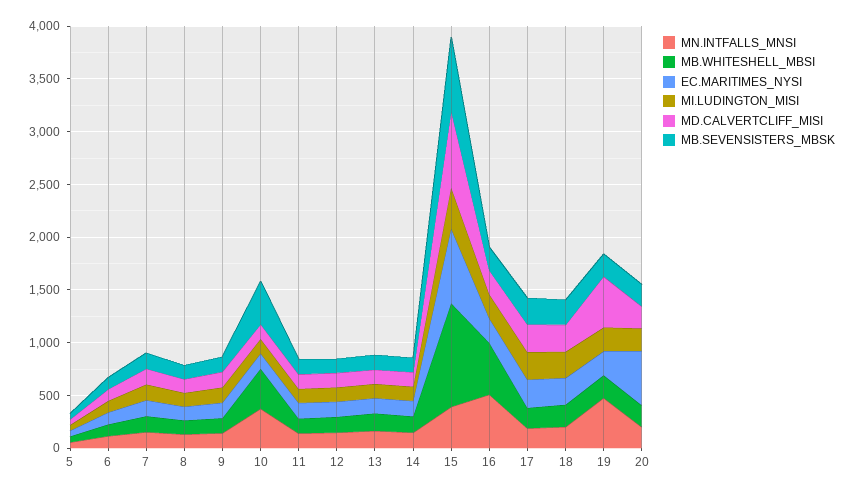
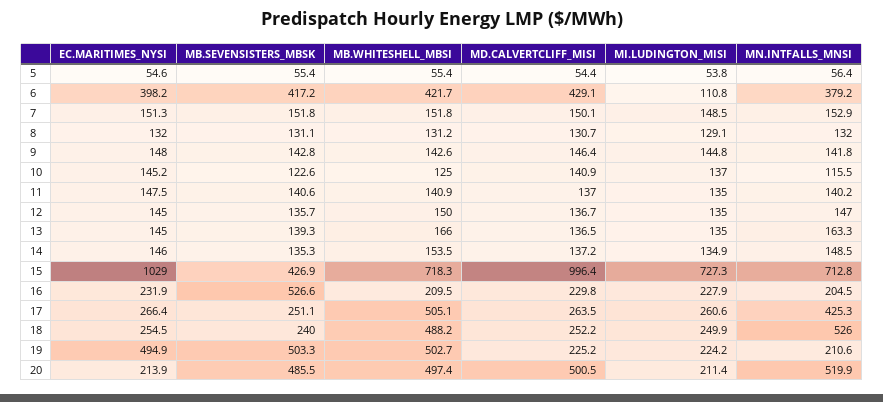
  {
    "MN.INTFALLS_MNSI": {
      "5": 56.4,
-     "6": 100,
+     "6": 379.2,
      "7": 152.9,
      "8": 132,
      "9": 141.8,
-     "10": 400,
+     "10": 115.5,
      "11": 140.2,
      "12": 147,
      "13": 163.3,
      "14": 148.5,
-     "15": 400,
+     "15": 712.8,
-     "16": 500,
+     "16": 204.5,
-     "17": 200,
+     "17": 425.3,
-     "18": 200,
+     "18": 526,
-     "19": 500,
+     "19": 210.6,
-     "20": 200
+     "20": 519.9
    },
    "MB.WHITESHELL_MBSI": {
      "5": 55.4,
-     "6": 100,
+     "6": 421.7,
      "7": 151.8,
      "8": 131.2,
      "9": 142.6,
-     "10": 400,
+     "10": 125,
      "11": 140.9,
      "12": 150,
      "13": 166,
      "14": 153.5,
-     "15": 1000,
+     "15": 718.3,
-     "16": 500,
+     "16": 209.5,
-     "17": 200,
+     "17": 505.1,
-     "18": 200,
+     "18": 488.2,
-     "19": 200,
+     "19": 502.7,
-     "20": 200
+     "20": 497.4
    },
    "EC.MARITIMES_NYSI": {
      "5": 54.6,
-     "6": 100,
+     "6": 398.2,
      "7": 151.3,
      "8": 132,
      "9": 148,
      "10": 145.2,
      "11": 147.5,
      "12": 145,
      "13": 145,
      "14": 146,
-     "15": 700,
+     "15": 1029,
      "16": 231.9,
      "17": 266.4,
      "18": 254.5,
-     "19": 200,
+     "19": 494.9,
-     "20": 500
+     "20": 213.9
    },
    "MI.LUDINGTON_MISI": {
      "5": 53.8,
      "6": 110.8,
      "7": 148.5,
      "8": 129.1,
      "9": 144.8,
      "10": 137,
      "11": 135,
      "12": 135,
      "13": 135,
      "14": 134.9,
-     "15": 400,
+     "15": 727.3,
      "16": 227.9,
      "17": 260.6,
      "18": 249.9,
      "19": 224.2,
      "20": 211.4
    },
    "MD.CALVERTCLIFF_MISI": {
      "5": 54.4,
-     "6": 100,
+     "6": 429.1,
      "7": 150.1,
      "8": 130.7,
      "9": 146.4,
      "10": 140.9,
      "11": 137,
      "12": 136.7,
      "13": 136.5,
      "14": 137.2,
-     "15": 700,
+     "15": 996.4,
      "16": 229.8,
      "17": 263.5,
      "18": 252.2,
-     "19": 500,
+     "19": 225.2,
-     "20": 200
+     "20": 500.5
    },
    "MB.SEVENSISTERS_MBSK": {
      "5": 55.4,
-     "6": 100,
+     "6": 417.2,
      "7": 151.8,
      "8": 131.1,
      "9": 142.8,
-     "10": 400,
+     "10": 122.6,
      "11": 140.6,
      "12": 135.7,
      "13": 139.3,
      "14": 135.3,
-     "15": 700,
+     "15": 426.9,
-     "16": 200,
+     "16": 526.6,
      "17": 251.1,
      "18": 240,
-     "19": 200,
+     "19": 503.3,
-     "20": 200
+     "20": 485.5
    }
  }

